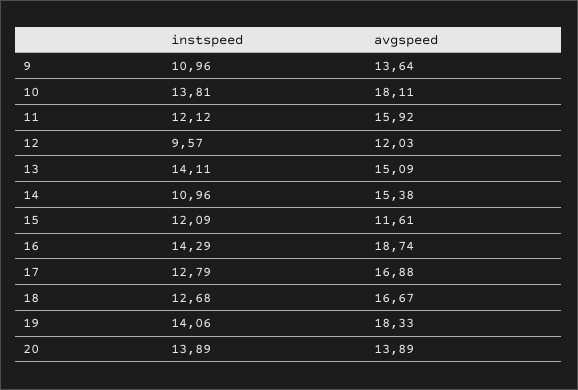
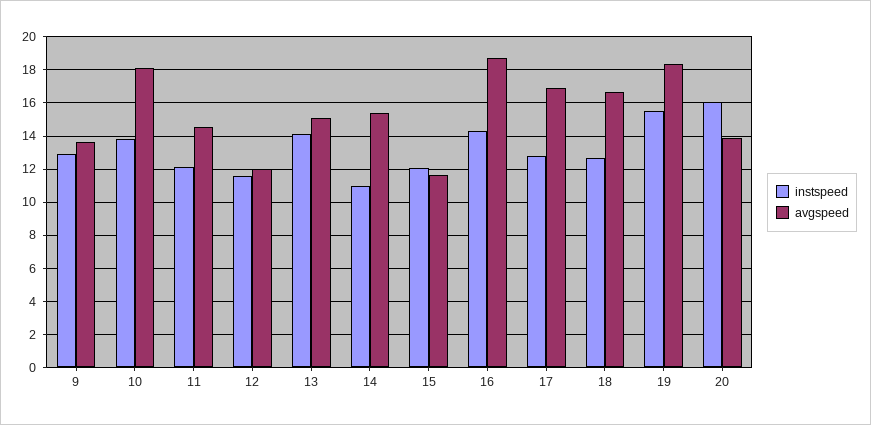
  {
    "instspeed": {
-     "9": 10.96,
+     "9": 13,
      "10": 13.81,
      "11": 12.12,
-     "12": 9.57,
+     "12": 11.5,
      "13": 14.11,
      "14": 10.96,
      "15": 12.09,
      "16": 14.29,
      "17": 12.79,
      "18": 12.68,
-     "19": 14.06,
+     "19": 15.5,
-     "20": 13.89
+     "20": 16
    },
    "avgspeed": {
      "9": 13.64,
      "10": 18.11,
-     "11": 15.92,
+     "11": 14.5,
      "12": 12.03,
      "13": 15.09,
      "14": 15.38,
      "15": 11.61,
      "16": 18.74,
      "17": 16.88,
      "18": 16.67,
      "19": 18.33,
      "20": 13.89
    }
  }

